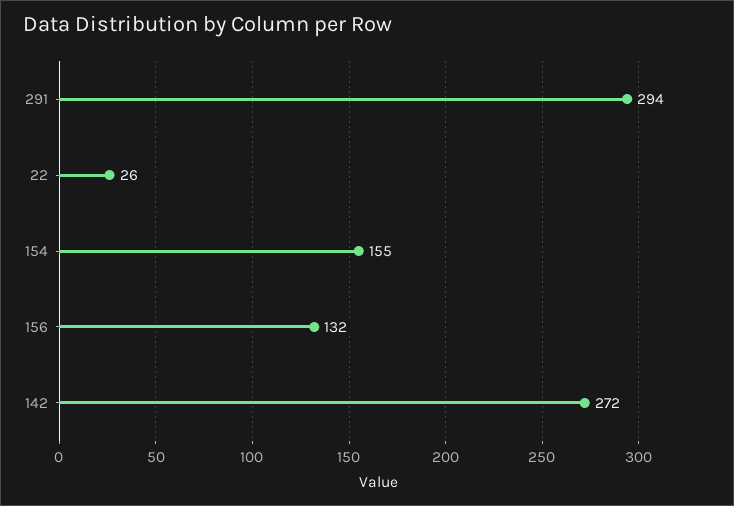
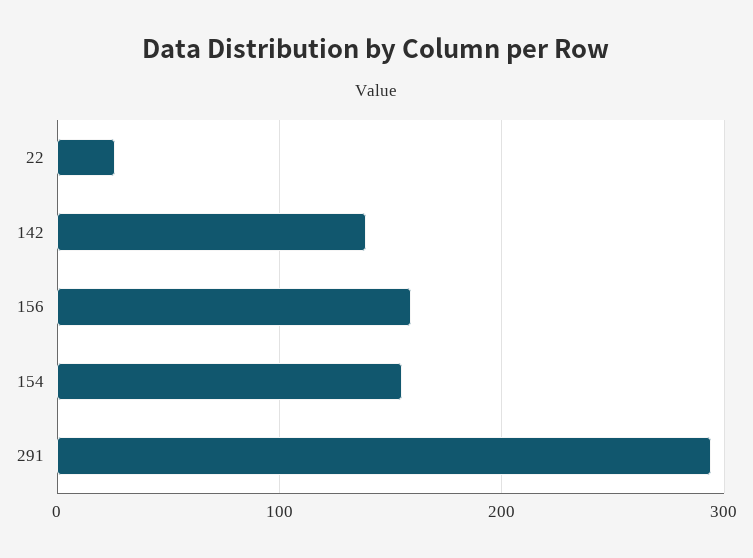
  {
    "291": 294,
    "22": 26,
    "154": 155,
-   "156": 132,
+   "156": 160,
-   "142": 272
+   "142": 140
  }

